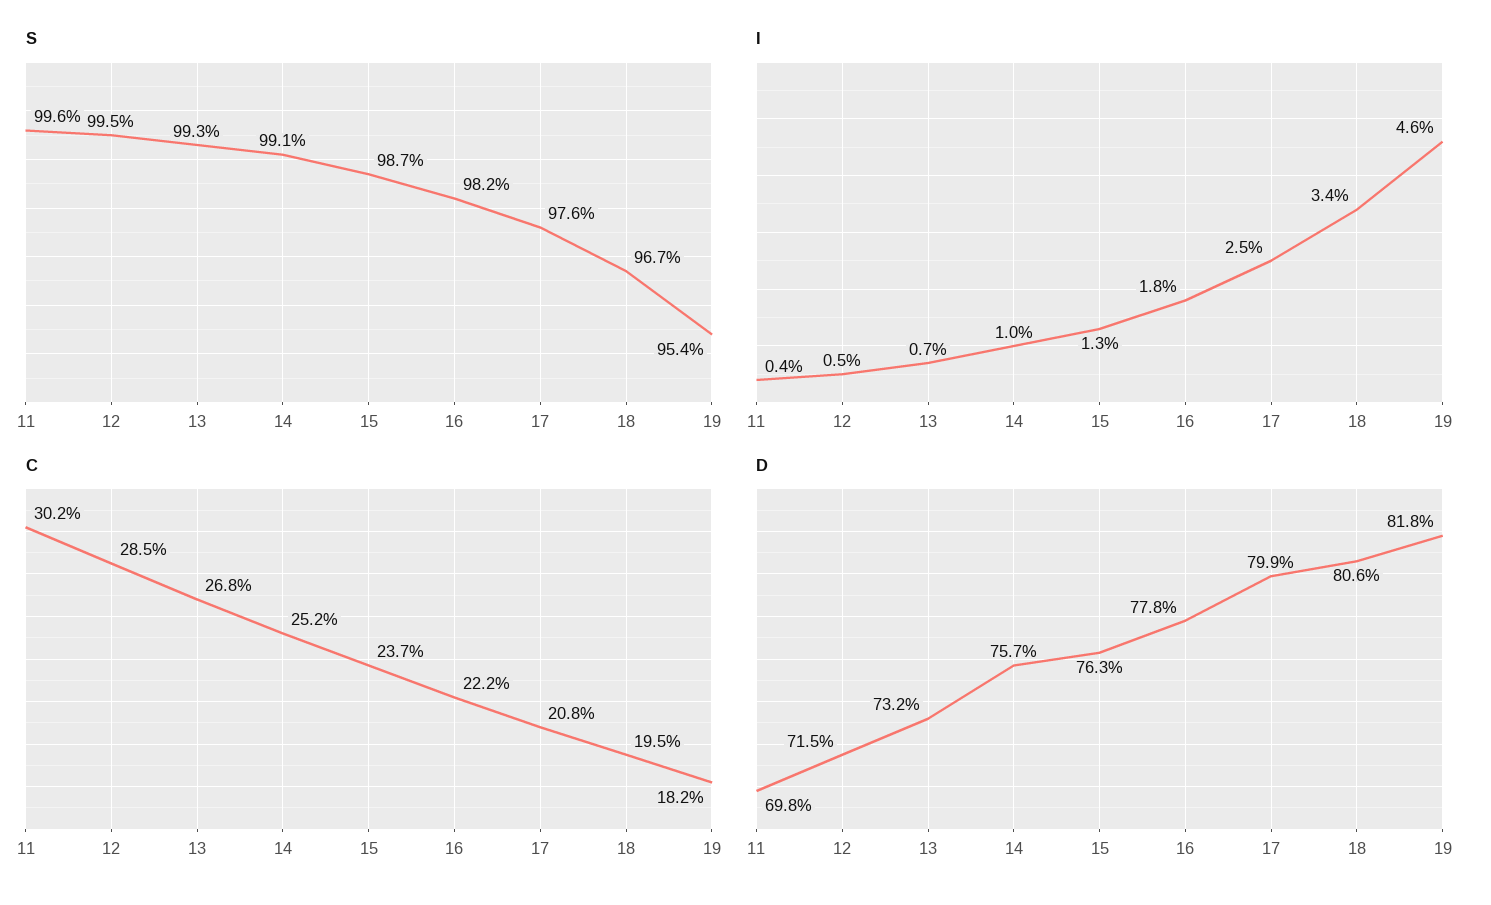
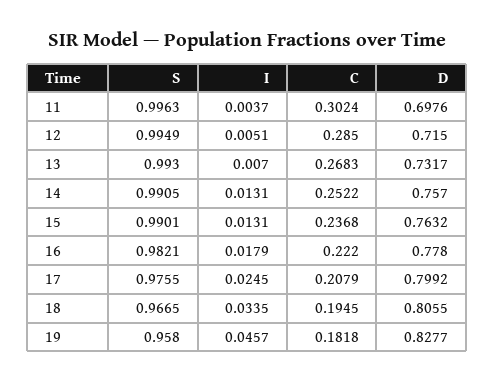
  {
    "S": {
      "11": 0.9963,
      "12": 0.9949,
      "13": 0.993,
      "14": 0.9905,
-     "15": 0.987,
+     "15": 0.9901,
      "16": 0.9821,
      "17": 0.9755,
      "18": 0.9665,
-     "19": 0.954
+     "19": 0.958
    },
    "I": {
      "11": 0.0037,
      "12": 0.0051,
      "13": 0.007,
-     "14": 0.01,
+     "14": 0.0131,
      "15": 0.0131,
      "16": 0.0179,
      "17": 0.0245,
      "18": 0.0335,
      "19": 0.0457
    },
    "C": {
      "11": 0.3024,
      "12": 0.285,
      "13": 0.2683,
      "14": 0.2522,
      "15": 0.2368,
      "16": 0.222,
      "17": 0.2079,
      "18": 0.1945,
      "19": 0.1818
    },
    "D": {
      "11": 0.6976,
      "12": 0.715,
      "13": 0.7317,
      "14": 0.757,
      "15": 0.7632,
      "16": 0.778,
      "17": 0.7992,
      "18": 0.8055,
-     "19": 0.818
+     "19": 0.8277
    }
  }

